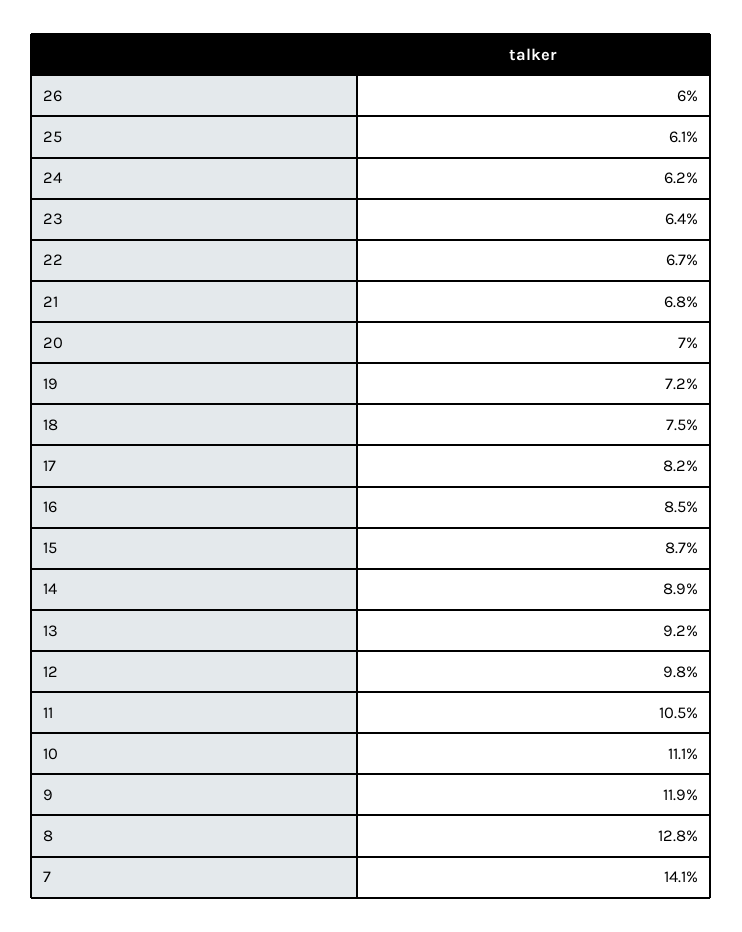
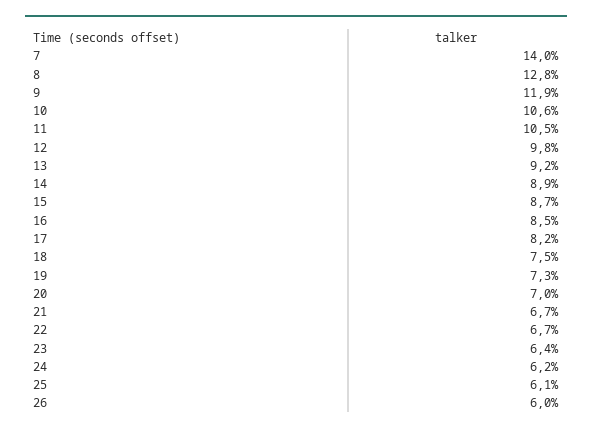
  {
    "26": 6,
    "25": 6.1,
    "24": 6.2,
    "23": 6.4,
    "22": 6.7,
-   "21": 6.8,
+   "21": 6.7,
    "20": 7,
-   "19": 7.2,
+   "19": 7.3,
    "18": 7.5,
    "17": 8.2,
    "16": 8.5,
    "15": 8.7,
    "14": 8.9,
    "13": 9.2,
    "12": 9.8,
    "11": 10.5,
-   "10": 11.1,
+   "10": 10.6,
    "9": 11.9,
    "8": 12.8,
-   "7": 14.1
+   "7": 14
  }

